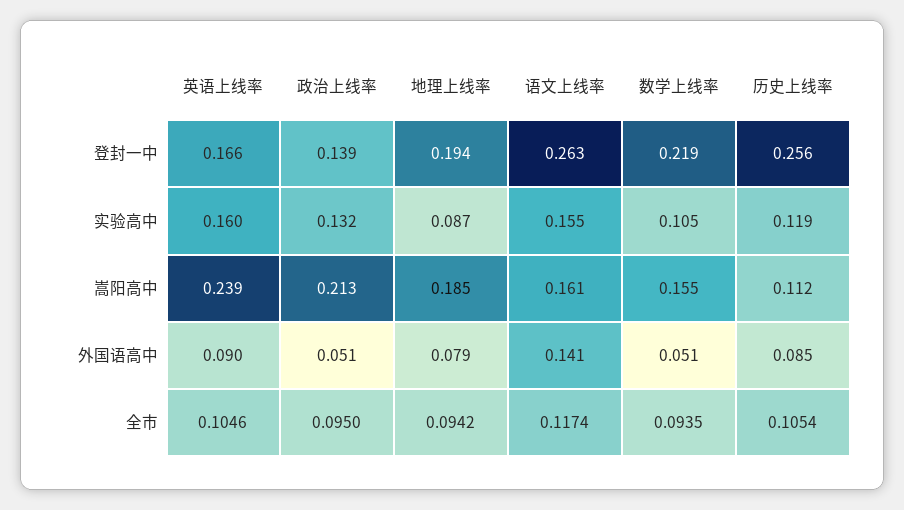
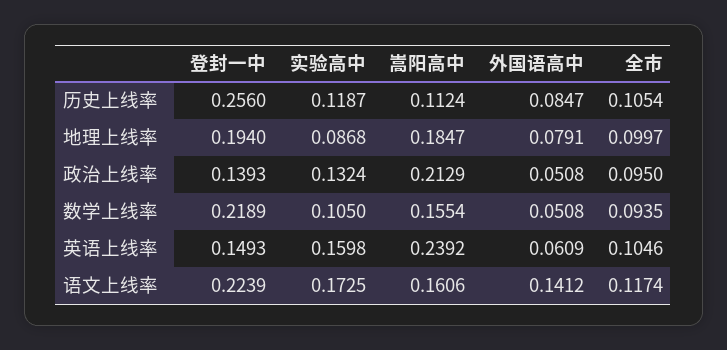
  {
    "英语上线率": {
-     "登封一中": 0.166,
+     "登封一中": 0.1493,
      "实验高中": 0.1598,
      "嵩阳高中": 0.2392,
-     "外国语高中": 0.09,
+     "外国语高中": 0.0609,
      "全市": 0.1046
    },
    "政治上线率": {
      "登封一中": 0.1393,
      "实验高中": 0.1324,
      "嵩阳高中": 0.2129,
      "外国语高中": 0.0508,
      "全市": 0.095
    },
    "地理上线率": {
      "登封一中": 0.194,
      "实验高中": 0.0868,
      "嵩阳高中": 0.1847,
      "外国语高中": 0.0791,
-     "全市": 0.0942
+     "全市": 0.0997
    },
    "语文上线率": {
-     "登封一中": 0.263,
+     "登封一中": 0.2239,
-     "实验高中": 0.155,
+     "实验高中": 0.1725,
      "嵩阳高中": 0.1606,
      "外国语高中": 0.1412,
      "全市": 0.1174
    },
    "数学上线率": {
      "登封一中": 0.2189,
      "实验高中": 0.105,
      "嵩阳高中": 0.1554,
      "外国语高中": 0.0508,
      "全市": 0.0935
    },
    "历史上线率": {
      "登封一中": 0.256,
      "实验高中": 0.1187,
      "嵩阳高中": 0.1124,
      "外国语高中": 0.0847,
      "全市": 0.1054
    }
  }

